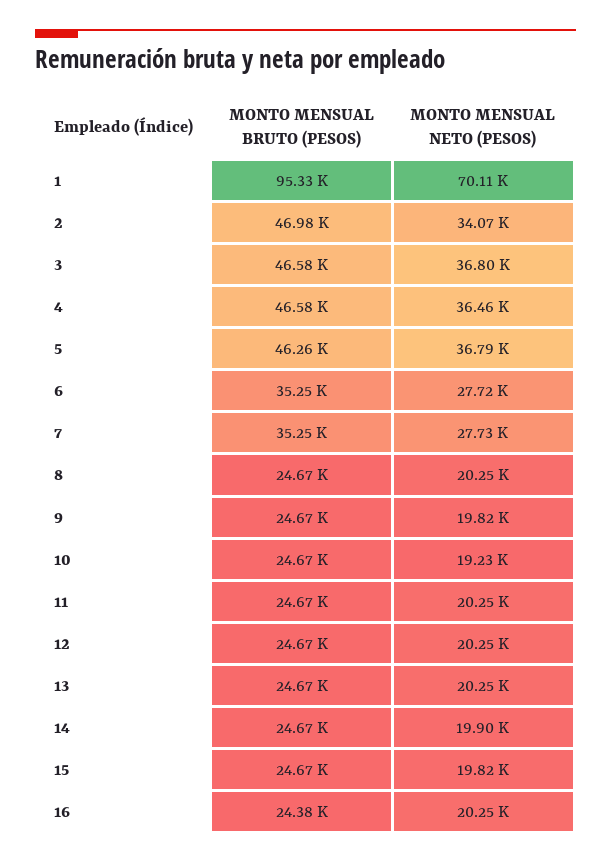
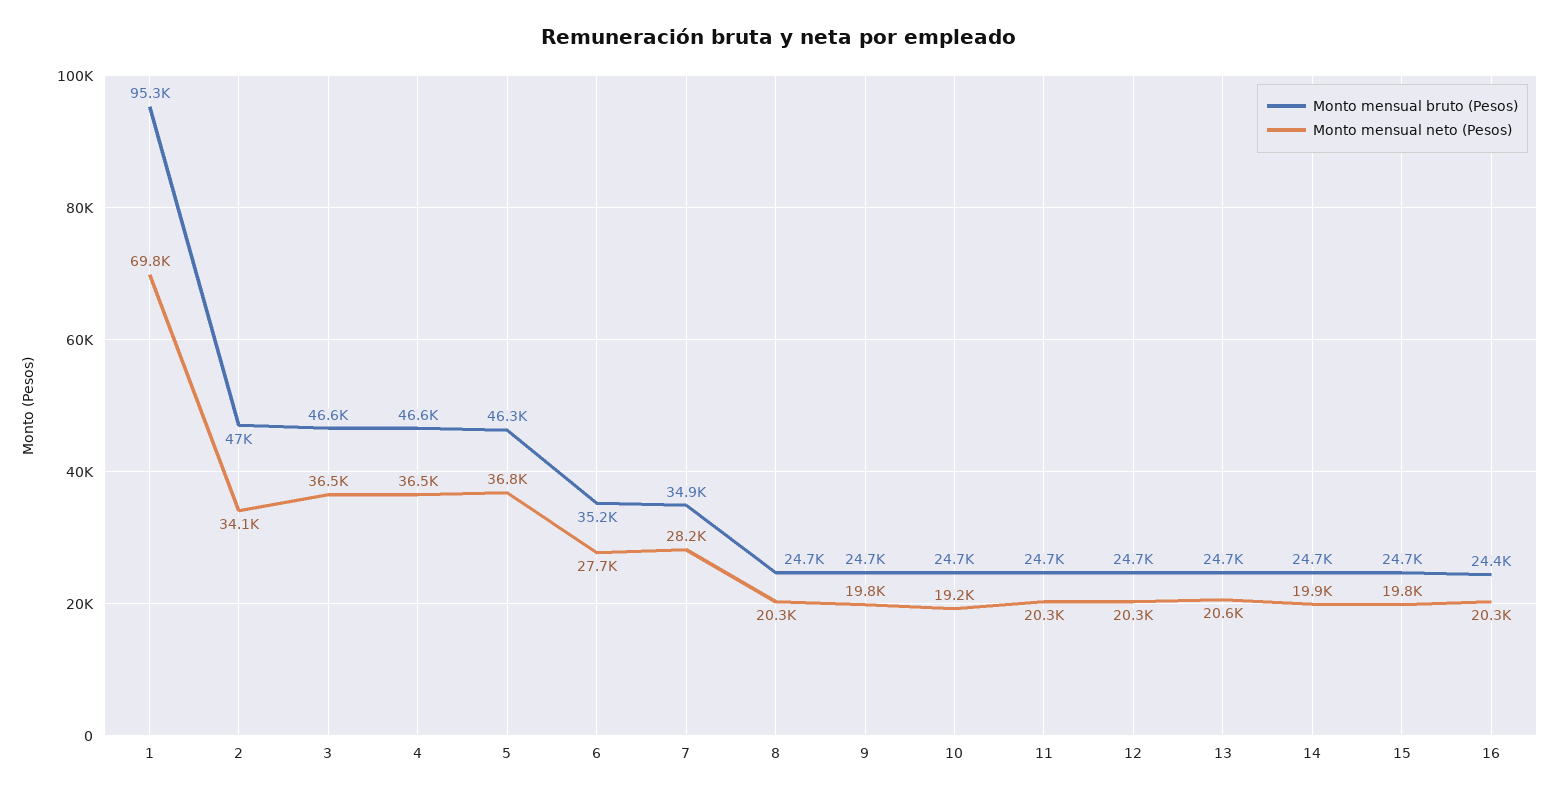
  {
    "MONTO MENSUAL BRUTO (PESOS)": {
      "1": 95330,
      "2": 46980,
      "3": 46580,
      "4": 46580,
      "5": 46260,
      "6": 35250,
-     "7": 35250,
+     "7": 34900,
      "8": 24670,
      "9": 24670,
      "10": 24670,
      "11": 24670,
      "12": 24670,
      "13": 24670,
      "14": 24670,
      "15": 24670,
      "16": 24380
    },
    "MONTO MENSUAL NETO (PESOS)": {
-     "1": 70110,
+     "1": 69800,
      "2": 34070,
-     "3": 36800,
+     "3": 36500,
      "4": 36460,
      "5": 36790,
      "6": 27720,
-     "7": 27730,
+     "7": 28200,
      "8": 20250,
      "9": 19820,
      "10": 19230,
      "11": 20250,
      "12": 20250,
-     "13": 20250,
+     "13": 20600,
      "14": 19900,
      "15": 19820,
      "16": 20250
    }
  }

